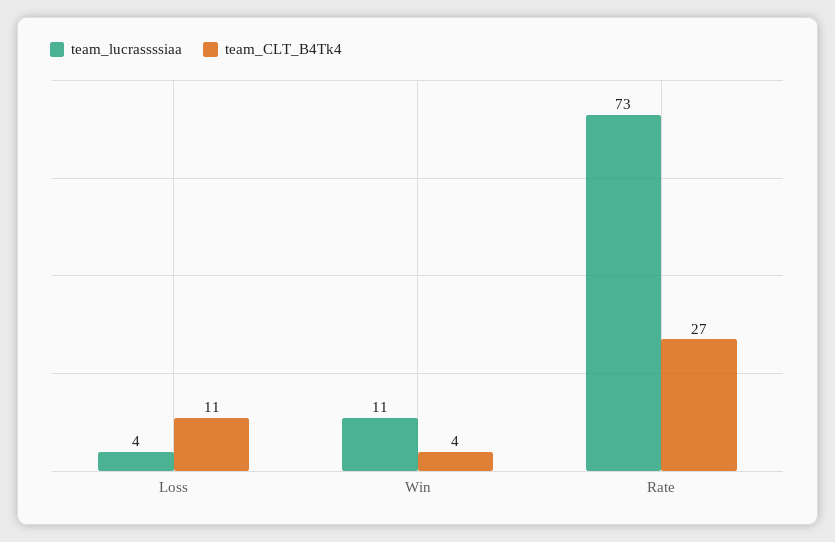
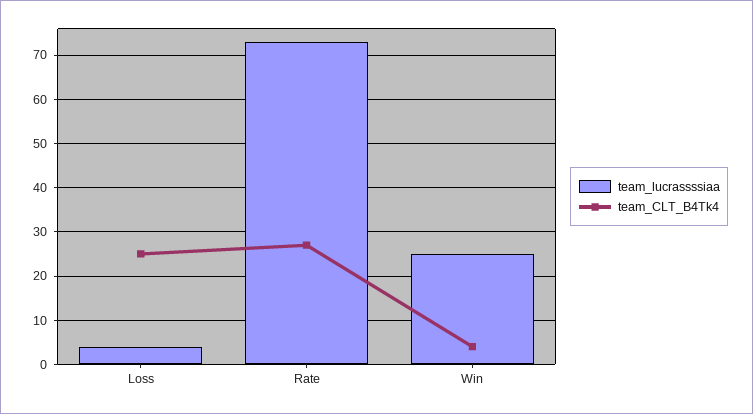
  {
    "team_lucrassssiaa": {
      "Loss": 4,
-     "Win": 11,
+     "Win": 25,
      "Rate": 73
    },
    "team_CLT_B4Tk4": {
-     "Loss": 11,
+     "Loss": 25,
      "Win": 4,
      "Rate": 27
    }
  }

